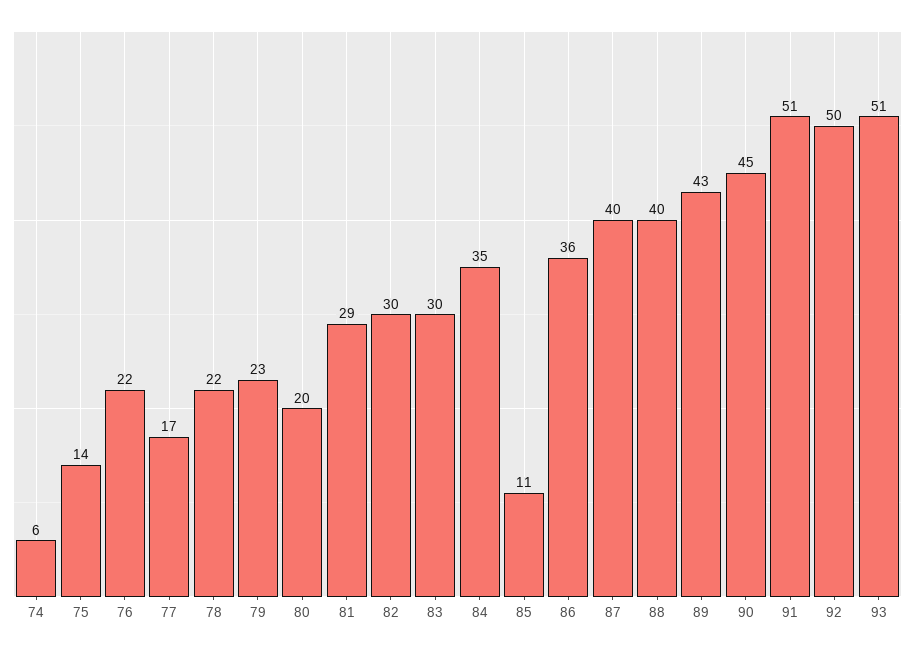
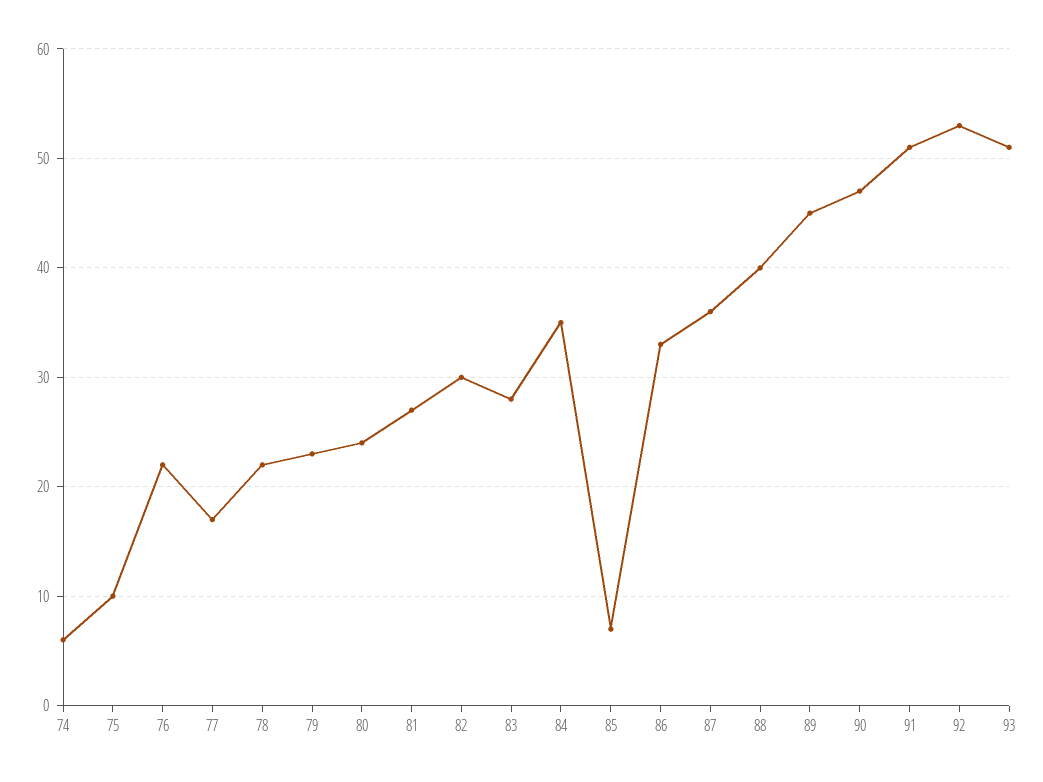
  {
    "74": 6,
-   "75": 14,
+   "75": 10,
    "76": 22,
    "77": 17,
    "78": 22,
    "79": 23,
-   "80": 20,
+   "80": 24,
-   "81": 29,
+   "81": 27,
    "82": 30,
-   "83": 30,
+   "83": 28,
    "84": 35,
-   "85": 11,
+   "85": 7,
-   "86": 36,
+   "86": 33,
-   "87": 40,
+   "87": 36,
    "88": 40,
-   "89": 43,
+   "89": 45,
-   "90": 45,
+   "90": 47,
    "91": 51,
-   "92": 50,
+   "92": 53,
    "93": 51
  }

